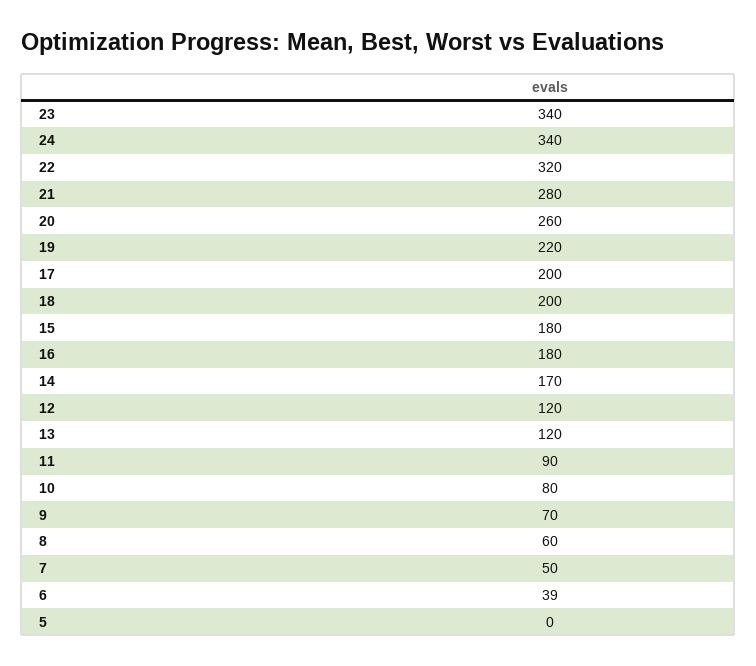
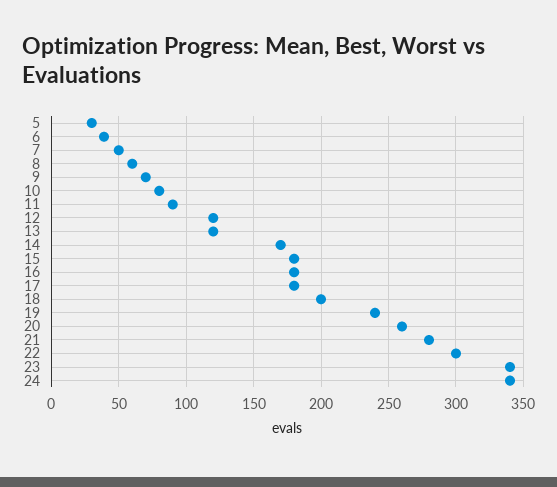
  {
    "23": 340,
    "24": 340,
-   "22": 320,
+   "22": 300,
    "21": 280,
    "20": 260,
-   "19": 220,
+   "19": 240,
-   "17": 200,
+   "17": 180,
    "18": 200,
    "15": 180,
    "16": 180,
    "14": 170,
    "12": 120,
    "13": 120,
    "11": 90,
    "10": 80,
    "9": 70,
    "8": 60,
    "7": 50,
    "6": 39,
-   "5": 0
+   "5": 30
  }

